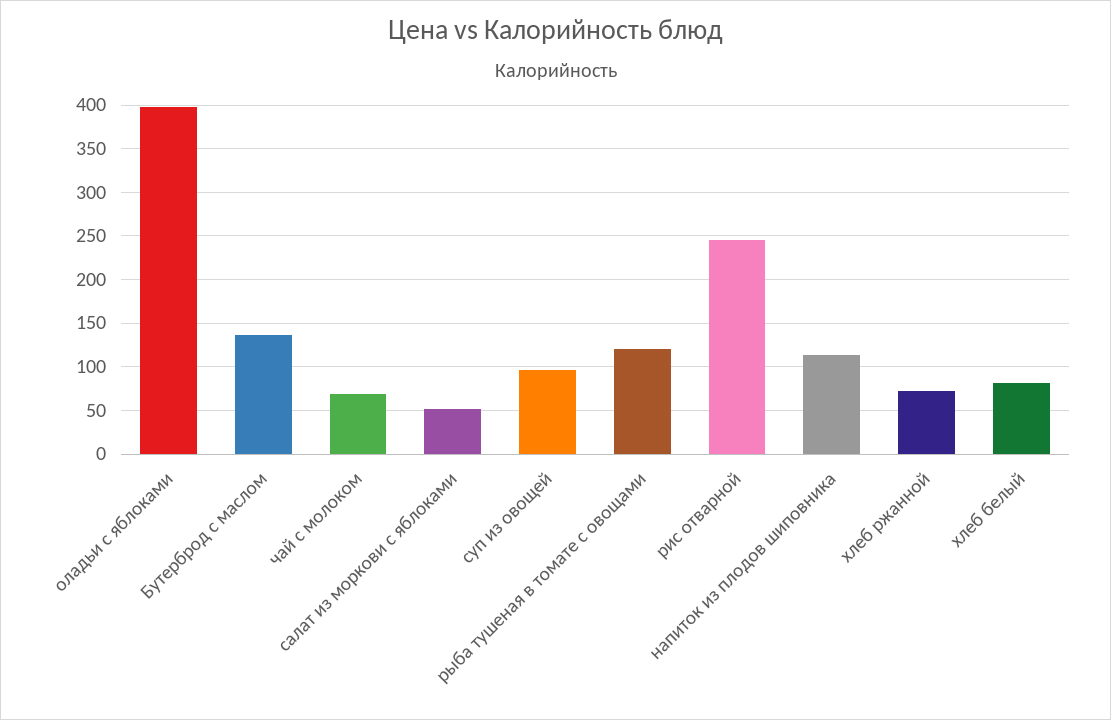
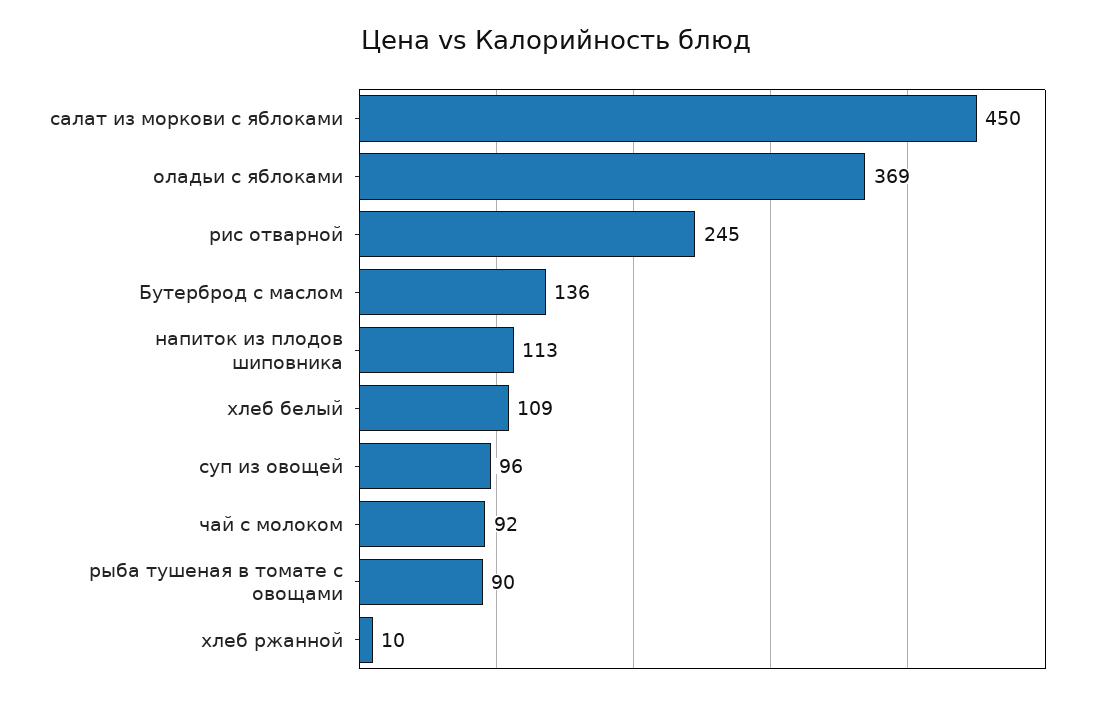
  {
-   "оладьи с яблоками": 400,
+   "оладьи с яблоками": 369,
    "Бутерброд с маслом": 136,
-   "чай с молоком": 70,
+   "чай с молоком": 92,
-   "салат из моркови с яблоками": 50,
+   "салат из моркови с яблоками": 450,
    "суп из овощей": 96,
-   "рыба тушеная в томате с овощами": 120,
+   "рыба тушеная в томате с овощами": 90,
    "рис отварной": 245,
    "напиток из плодов шиповника": 113,
-   "хлеб ржанной": 70,
+   "хлеб ржанной": 10,
-   "хлеб белый": 80
+   "хлеб белый": 109
  }

